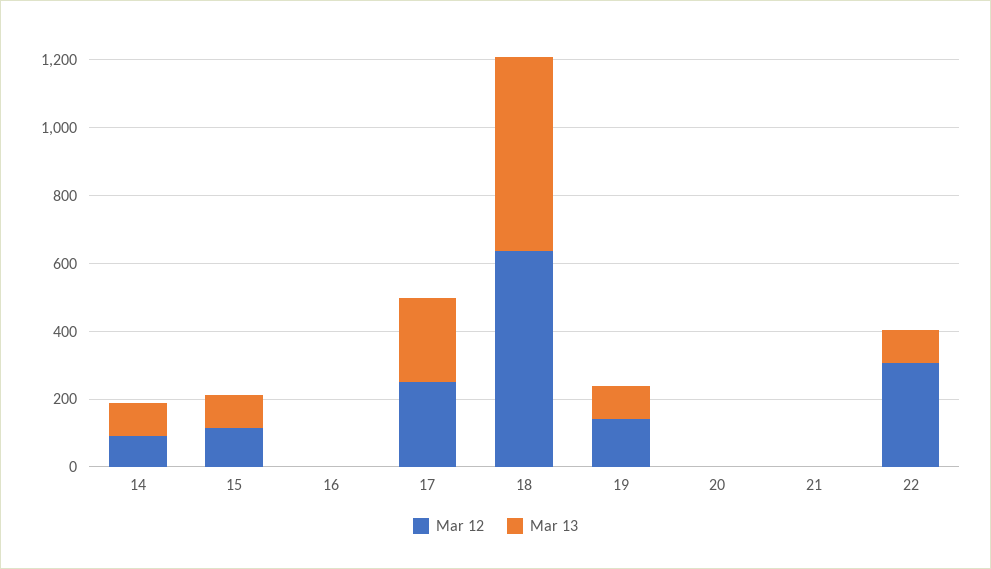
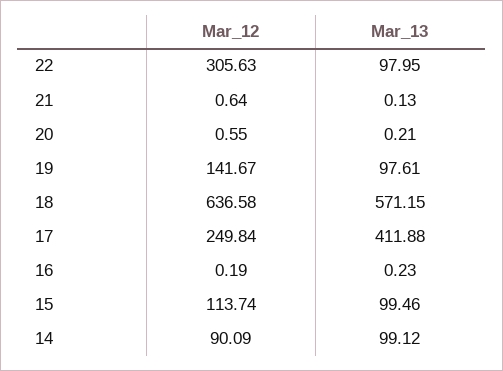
  {
    "Mar 12": {
      "14": 90.09,
      "15": 113.74,
      "16": 0.19,
      "17": 249.84,
      "18": 636.58,
      "19": 141.67,
      "20": 0.55,
      "21": 0.64,
      "22": 305.63
    },
    "Mar 13": {
      "14": 99.12,
      "15": 99.46,
      "16": 0.23,
-     "17": 250,
+     "17": 411.88,
      "18": 571.15,
      "19": 97.61,
      "20": 0.21,
      "21": 0.13,
      "22": 97.95
    }
  }

